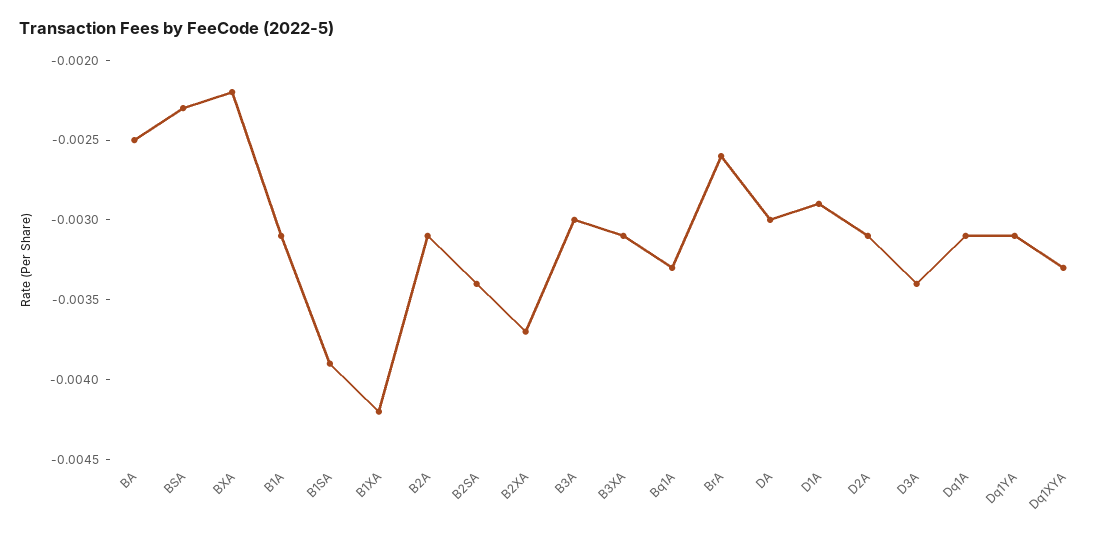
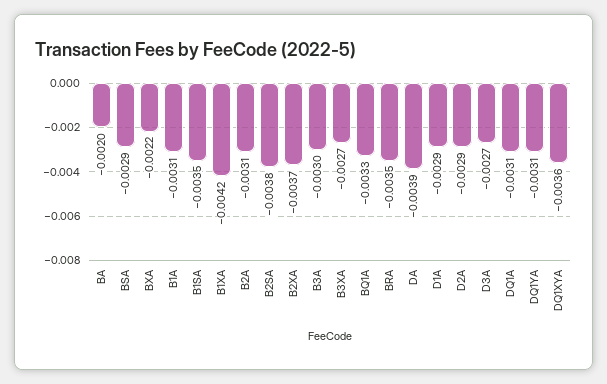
  {
-   "BA": -0.0025,
+   "BA": -0.002,
-   "BSA": -0.0023,
+   "BSA": -0.0029,
    "BXA": -0.0022,
    "B1A": -0.0031,
-   "B1SA": -0.0039,
+   "B1SA": -0.0035,
    "B1XA": -0.0042,
    "B2A": -0.0031,
-   "B2SA": -0.0034,
+   "B2SA": -0.0038,
    "B2XA": -0.0037,
    "B3A": -0.003,
-   "B3XA": -0.0031,
+   "B3XA": -0.0027,
    "Bq1A": -0.0033,
-   "BrA": -0.0026,
+   "BrA": -0.0035,
-   "DA": -0.003,
+   "DA": -0.0039,
    "D1A": -0.0029,
-   "D2A": -0.0031,
+   "D2A": -0.0029,
-   "D3A": -0.0034,
+   "D3A": -0.0027,
    "Dq1A": -0.0031,
    "Dq1YA": -0.0031,
-   "Dq1XYA": -0.0033
+   "Dq1XYA": -0.0036
  }

